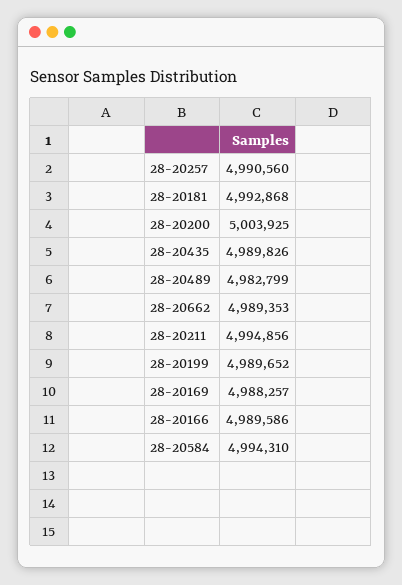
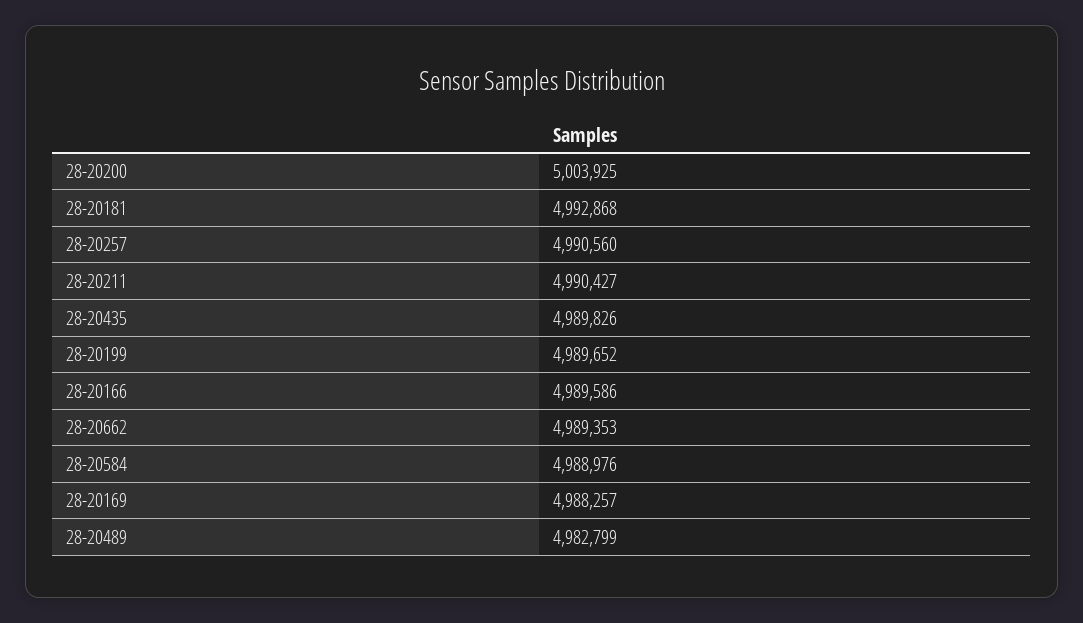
  {
    "28-20257": 4990560,
    "28-20181": 4992868,
    "28-20200": 5003925,
    "28-20435": 4989826,
    "28-20489": 4982799,
    "28-20662": 4989353,
-   "28-20211": 4994856,
+   "28-20211": 4990427,
    "28-20199": 4989652,
    "28-20169": 4988257,
    "28-20166": 4989586,
-   "28-20584": 4994310
+   "28-20584": 4988976
  }

